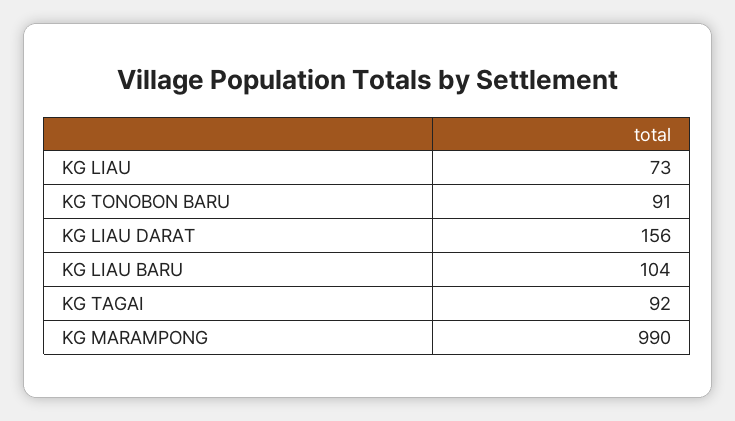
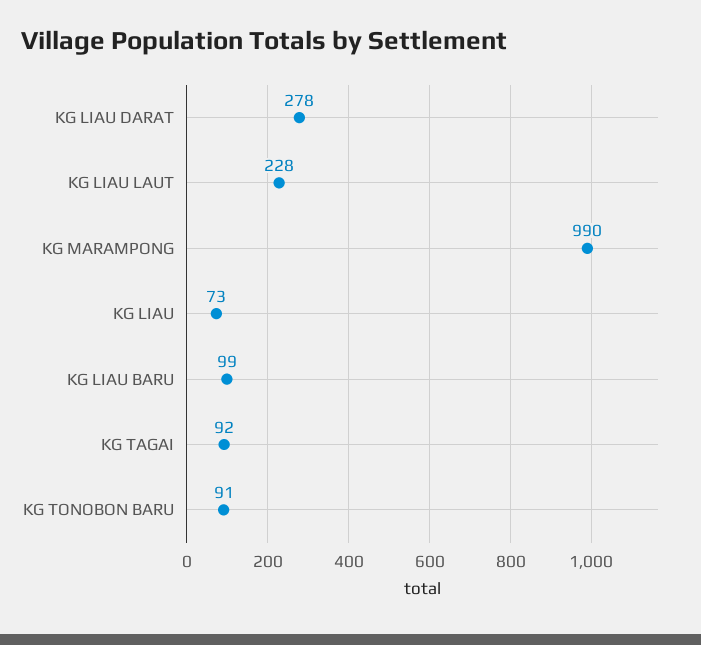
  {
    "KG LIAU": 73,
    "KG TONOBON BARU": 91,
-   "KG LIAU DARAT": 156,
+   "KG LIAU DARAT": 278,
-   "KG LIAU BARU": 104,
+   "KG LIAU BARU": 99,
    "KG TAGAI": 92,
-   "KG MARAMPONG": 990
+   "KG MARAMPONG": 990,
+   "KG LIAU LAUT": 228
  }

